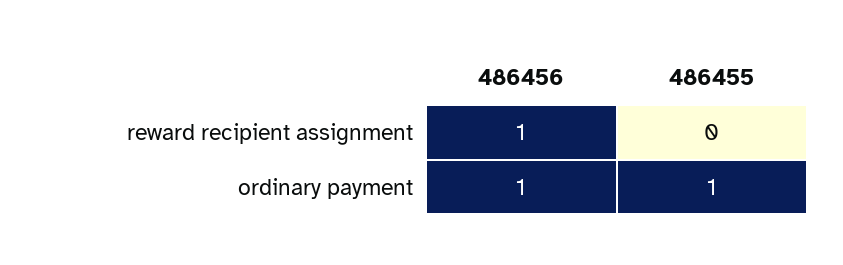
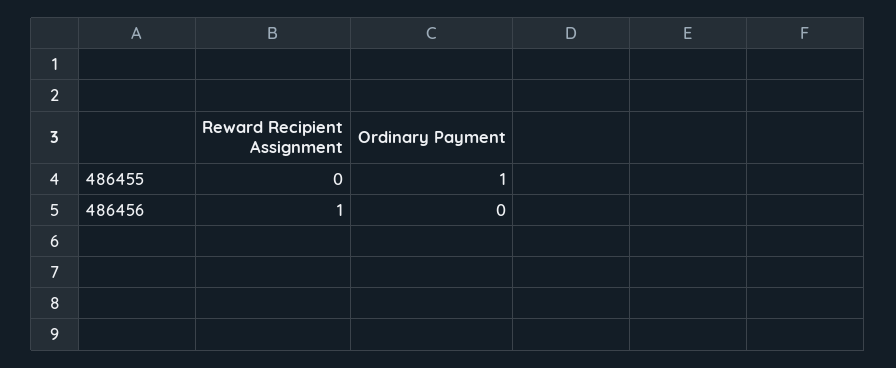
  {
    "486456": {
      "reward recipient assignment": 1,
-     "ordinary payment": 1
+     "ordinary payment": 0
    },
    "486455": {
      "reward recipient assignment": 0,
      "ordinary payment": 1
    }
  }

